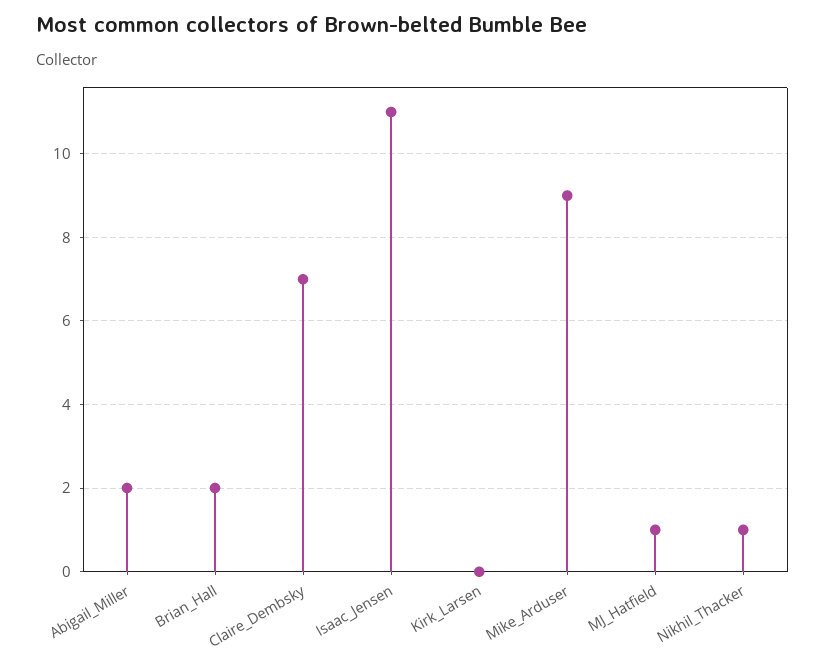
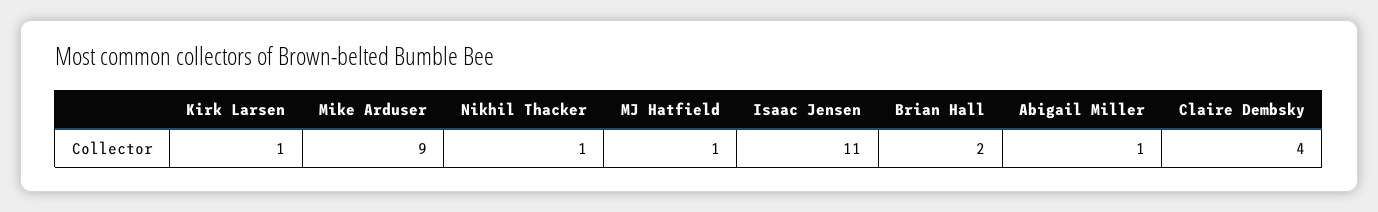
  {
-   "Abigail_Miller": 2,
+   "Abigail_Miller": 1,
    "Brian_Hall": 2,
-   "Claire_Dembsky": 7,
+   "Claire_Dembsky": 4,
    "Isaac_Jensen": 11,
-   "Kirk_Larsen": 0,
+   "Kirk_Larsen": 1,
    "Mike_Arduser": 9,
    "MJ_Hatfield": 1,
    "Nikhil_Thacker": 1
  }

